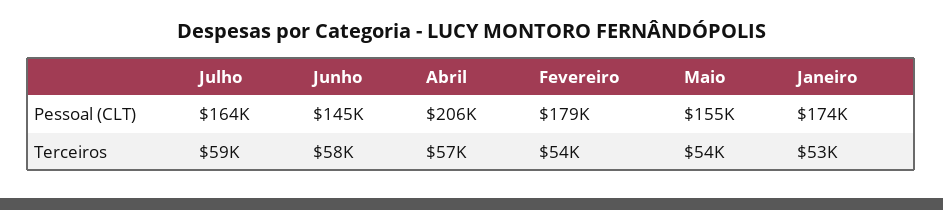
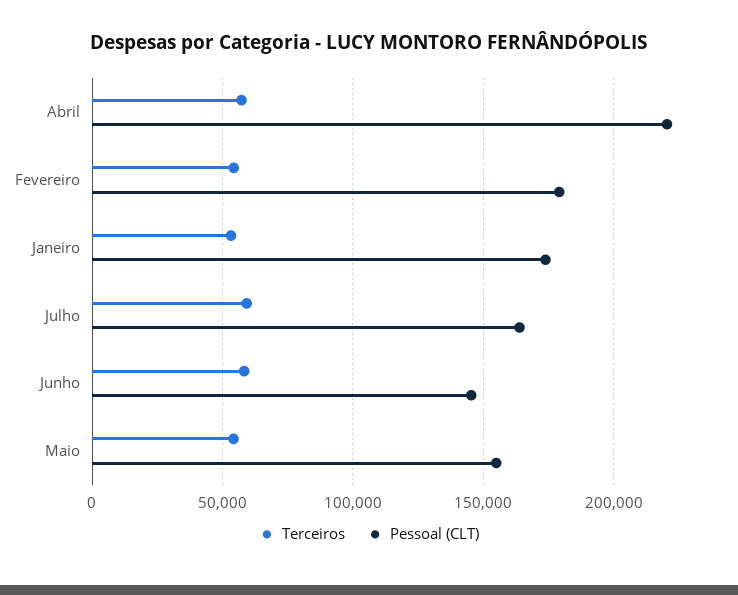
  {
    "Pessoal (CLT)": {
      "Julho": 164000,
      "Junho": 145000,
-     "Abril": 206000,
+     "Abril": 220000,
      "Fevereiro": 179000,
      "Maio": 155000,
      "Janeiro": 174000
    },
    "Terceiros": {
      "Julho": 59000,
      "Junho": 58000,
      "Abril": 57000,
      "Fevereiro": 54000,
      "Maio": 54000,
      "Janeiro": 53000
    }
  }

